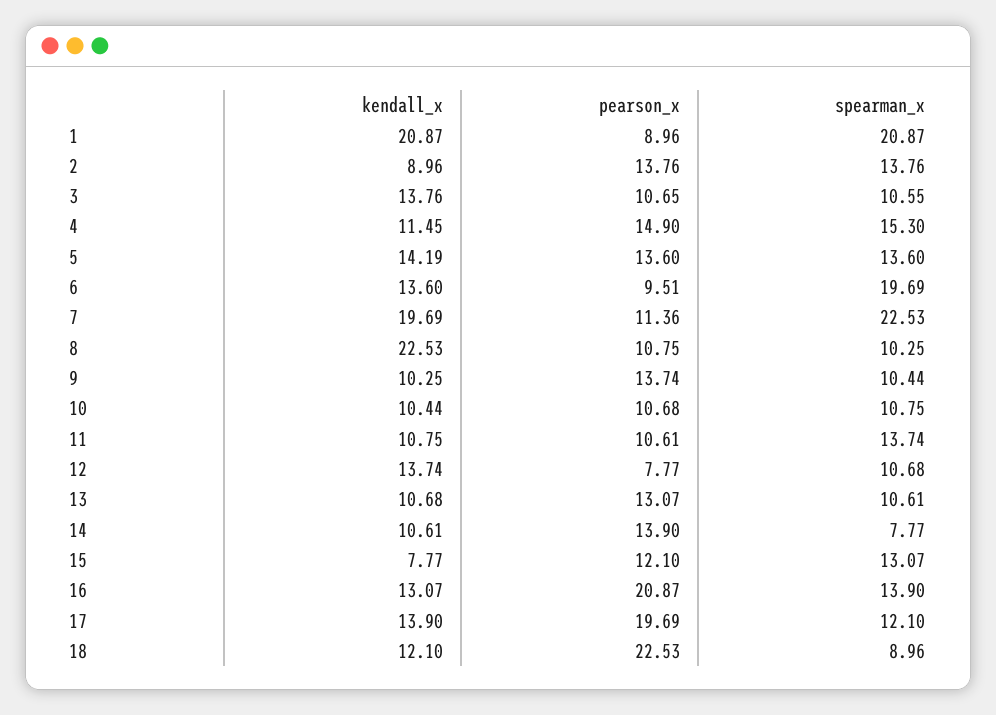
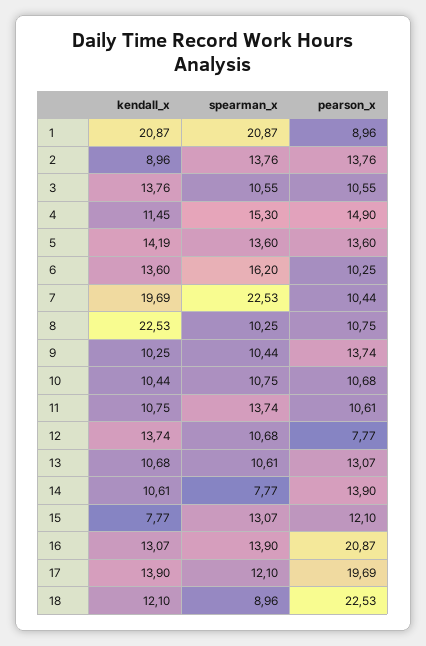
  {
    "kendall_x": {
      "1": 20.87,
      "2": 8.96,
      "3": 13.76,
      "4": 11.45,
      "5": 14.19,
      "6": 13.6,
      "7": 19.69,
      "8": 22.53,
      "9": 10.25,
      "10": 10.44,
      "11": 10.75,
      "12": 13.74,
      "13": 10.68,
      "14": 10.61,
      "15": 7.77,
      "16": 13.07,
      "17": 13.9,
      "18": 12.1
    },
    "pearson_x": {
      "1": 8.96,
      "2": 13.76,
-     "3": 10.65,
+     "3": 10.55,
      "4": 14.9,
      "5": 13.6,
-     "6": 9.51,
+     "6": 10.25,
-     "7": 11.36,
+     "7": 10.44,
      "8": 10.75,
      "9": 13.74,
      "10": 10.68,
      "11": 10.61,
      "12": 7.77,
      "13": 13.07,
      "14": 13.9,
      "15": 12.1,
      "16": 20.87,
      "17": 19.69,
      "18": 22.53
    },
    "spearman_x": {
      "1": 20.87,
      "2": 13.76,
      "3": 10.55,
      "4": 15.3,
      "5": 13.6,
-     "6": 19.69,
+     "6": 16.2,
      "7": 22.53,
      "8": 10.25,
      "9": 10.44,
      "10": 10.75,
      "11": 13.74,
      "12": 10.68,
      "13": 10.61,
      "14": 7.77,
      "15": 13.07,
      "16": 13.9,
      "17": 12.1,
      "18": 8.96
    }
  }

